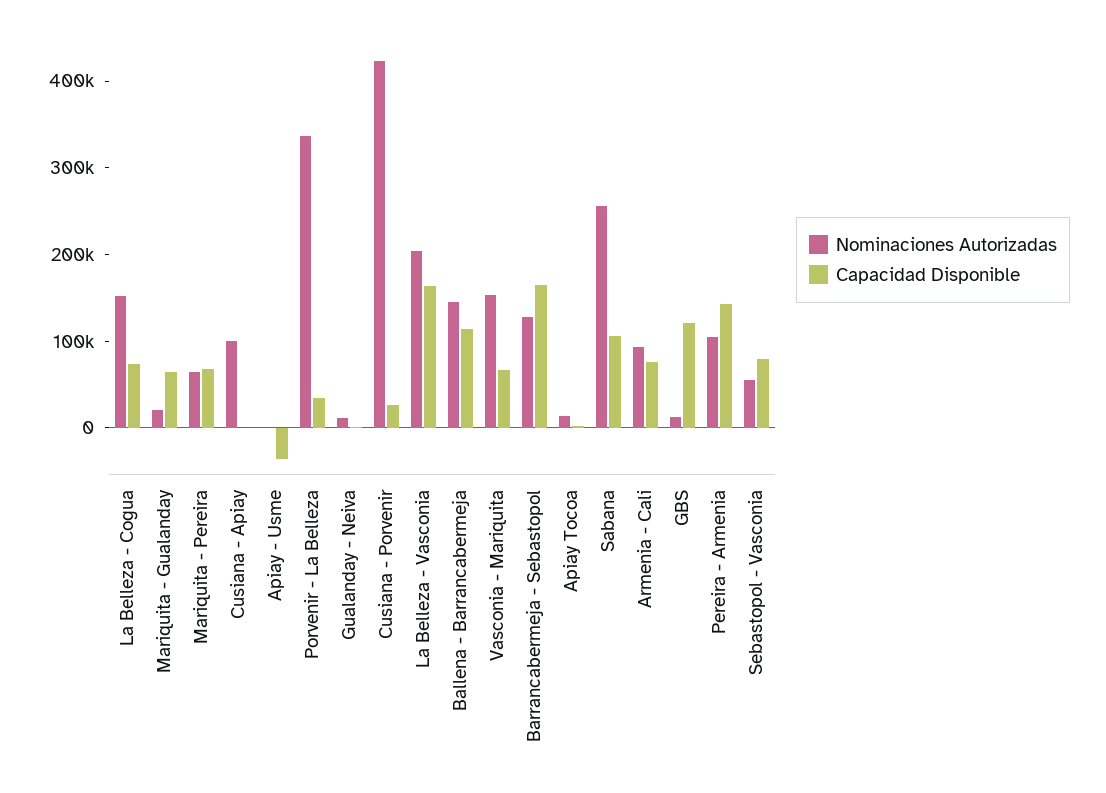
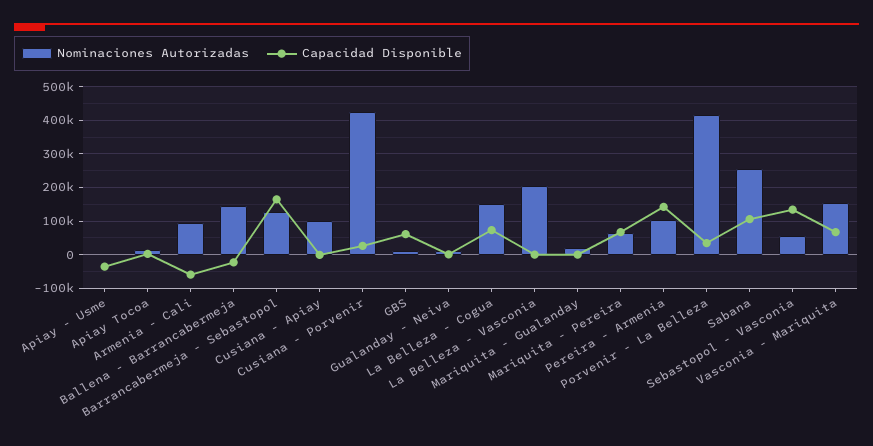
  {
    "Nominaciones Autorizadas": {
      "La Belleza - Cogua": 160000,
      "Mariquita - Gualanday": 20000,
      "Mariquita - Pereira": 60000,
      "Cusiana - Apiay": 100000,
      "Apiay - Usme": 0,
-     "Porvenir - La Belleza": 340000,
+     "Porvenir - La Belleza": 420000,
      "Gualanday - Neiva": 20000,
      "Cusiana - Porvenir": 420000,
      "La Belleza - Vasconia": 200000,
      "Ballena - Barrancabermeja": 140000,
      "Vasconia - Mariquita": 160000,
      "Barrancabermeja - Sebastopol": 120000,
      "Apiay Tocoa": 20000,
      "Sabana": 260000,
      "Armenia - Cali": 100000,
      "GBS": 20000,
      "Pereira - Armenia": 100000,
      "Sebastopol - Vasconia": 60000
    },
    "Capacidad Disponible": {
      "La Belleza - Cogua": 80000,
-     "Mariquita - Gualanday": 60000,
+     "Mariquita - Gualanday": 0,
      "Mariquita - Pereira": 60000,
      "Cusiana - Apiay": 0,
      "Apiay - Usme": -40000,
      "Porvenir - La Belleza": 40000,
      "Gualanday - Neiva": 0,
      "Cusiana - Porvenir": 20000,
-     "La Belleza - Vasconia": 160000,
+     "La Belleza - Vasconia": 0,
-     "Ballena - Barrancabermeja": 120000,
+     "Ballena - Barrancabermeja": -20000,
      "Vasconia - Mariquita": 60000,
      "Barrancabermeja - Sebastopol": 160000,
      "Apiay Tocoa": 0,
      "Sabana": 100000,
-     "Armenia - Cali": 80000,
+     "Armenia - Cali": -60000,
-     "GBS": 120000,
+     "GBS": 60000,
      "Pereira - Armenia": 140000,
-     "Sebastopol - Vasconia": 80000
+     "Sebastopol - Vasconia": 140000
    }
  }

